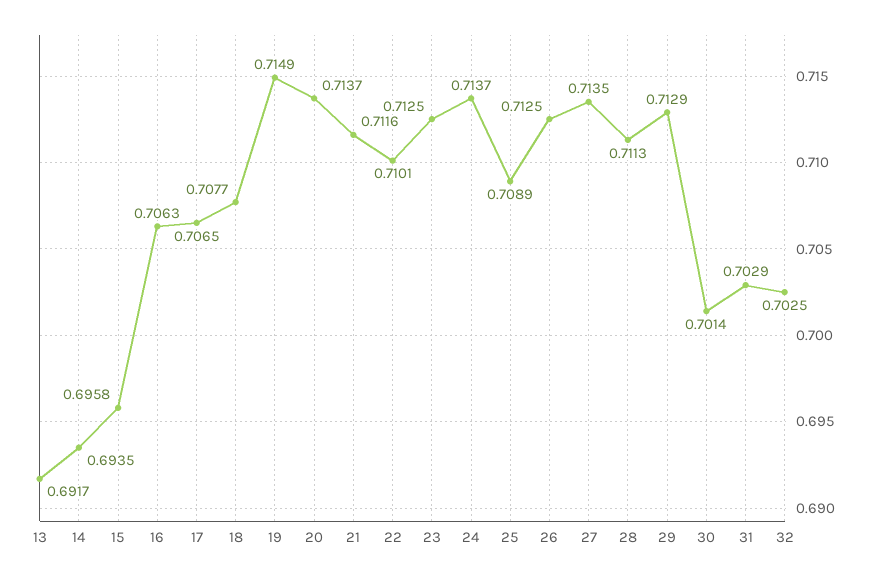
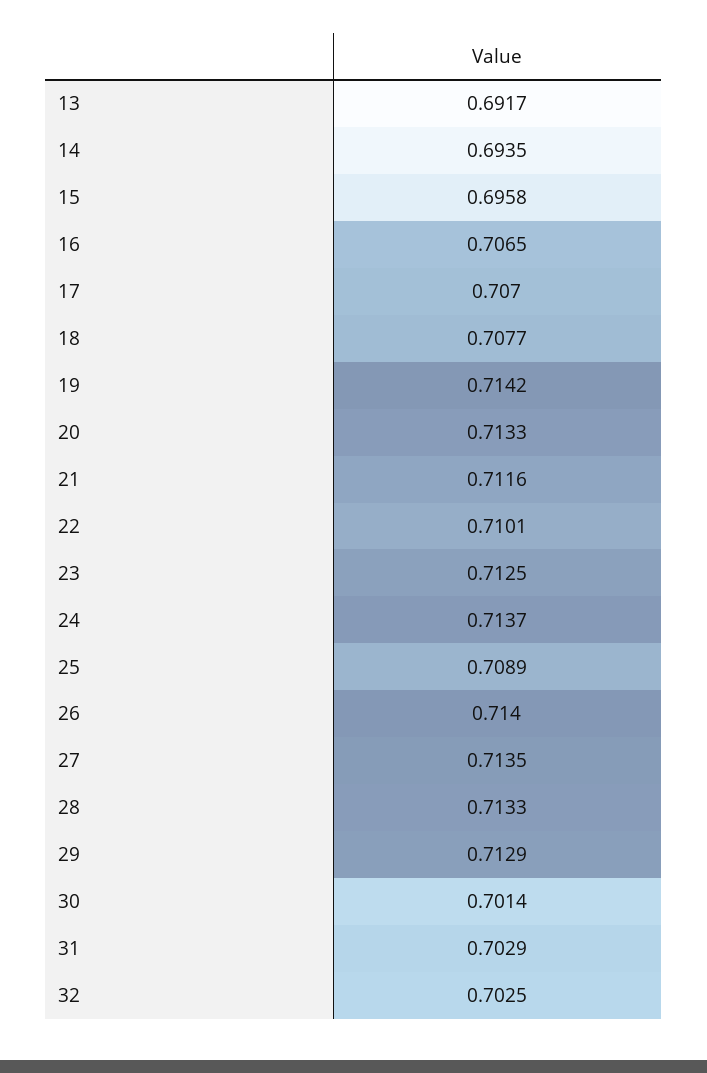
  {
    "13": 0.6917,
    "14": 0.6935,
    "15": 0.6958,
-   "16": 0.7063,
+   "16": 0.7065,
-   "17": 0.7065,
+   "17": 0.707,
    "18": 0.7077,
-   "19": 0.7149,
+   "19": 0.7142,
-   "20": 0.7137,
+   "20": 0.7133,
    "21": 0.7116,
    "22": 0.7101,
    "23": 0.7125,
    "24": 0.7137,
    "25": 0.7089,
-   "26": 0.7125,
+   "26": 0.714,
    "27": 0.7135,
-   "28": 0.7113,
+   "28": 0.7133,
    "29": 0.7129,
    "30": 0.7014,
    "31": 0.7029,
    "32": 0.7025
  }

